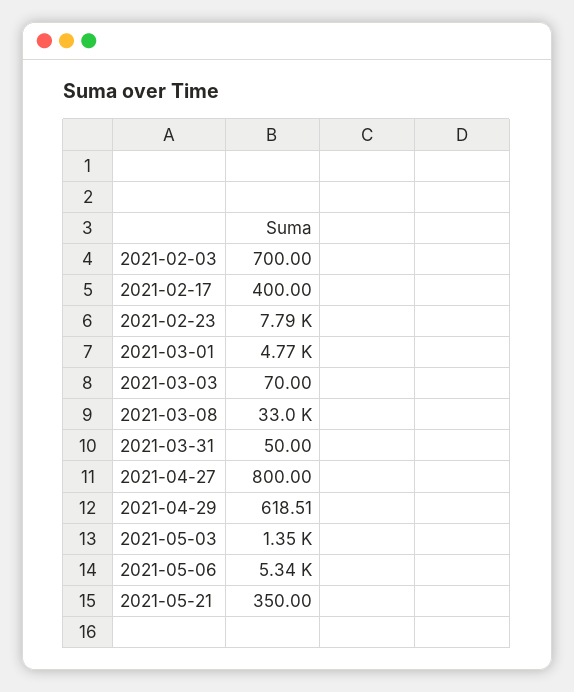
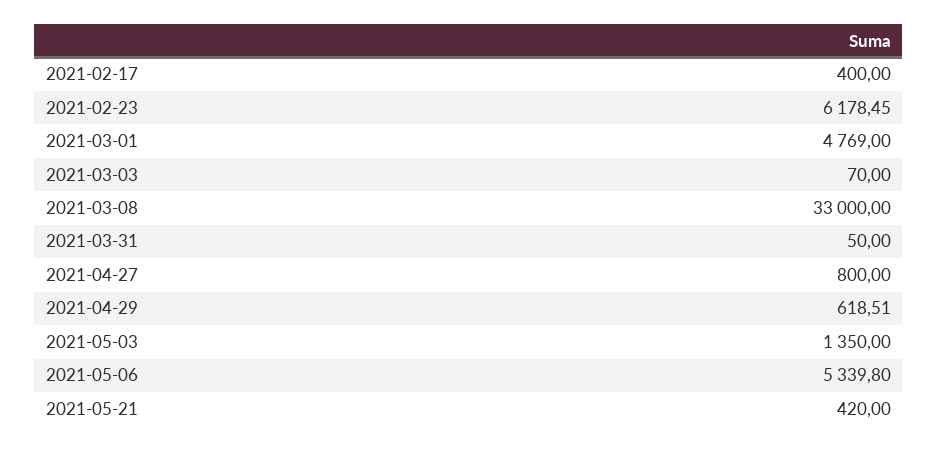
  {
-   "2021-02-03": 700,
    "2021-02-17": 400,
-   "2021-02-23": 7790,
+   "2021-02-23": 6178.45,
    "2021-03-01": 4769,
    "2021-03-03": 70,
    "2021-03-08": 33000,
    "2021-03-31": 50,
    "2021-04-27": 800,
    "2021-04-29": 618.51,
    "2021-05-03": 1350,
    "2021-05-06": 5339.8,
-   "2021-05-21": 350
+   "2021-05-21": 420
  }

